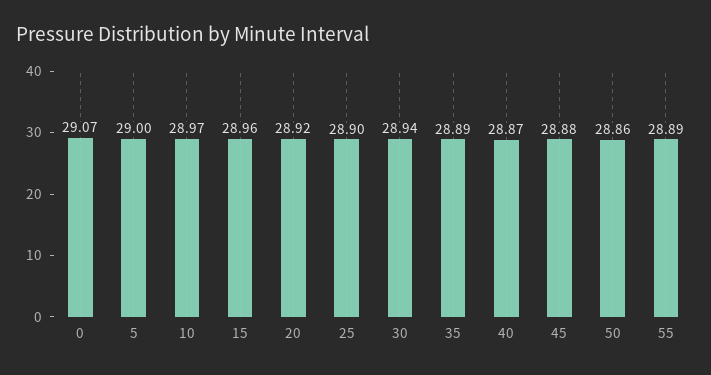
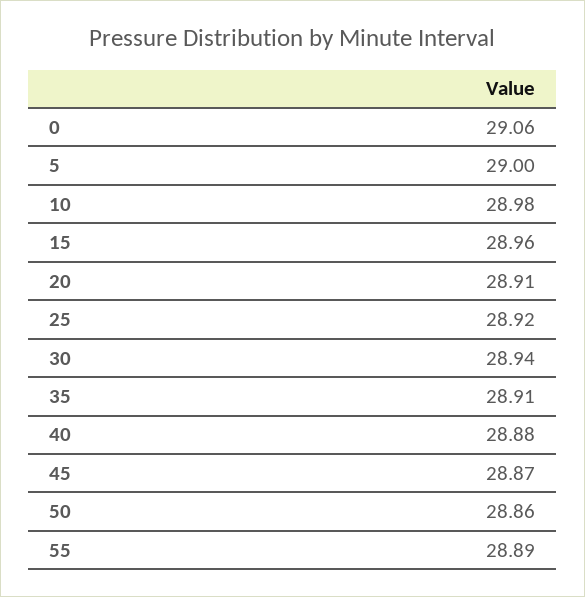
  {
-   "0": 29.07,
+   "0": 29.06,
    "5": 29,
-   "10": 28.97,
+   "10": 28.98,
    "15": 28.96,
-   "20": 28.92,
+   "20": 28.91,
-   "25": 28.9,
+   "25": 28.92,
    "30": 28.94,
-   "35": 28.89,
+   "35": 28.91,
-   "40": 28.87,
+   "40": 28.88,
-   "45": 28.88,
+   "45": 28.87,
    "50": 28.86,
    "55": 28.89
  }

